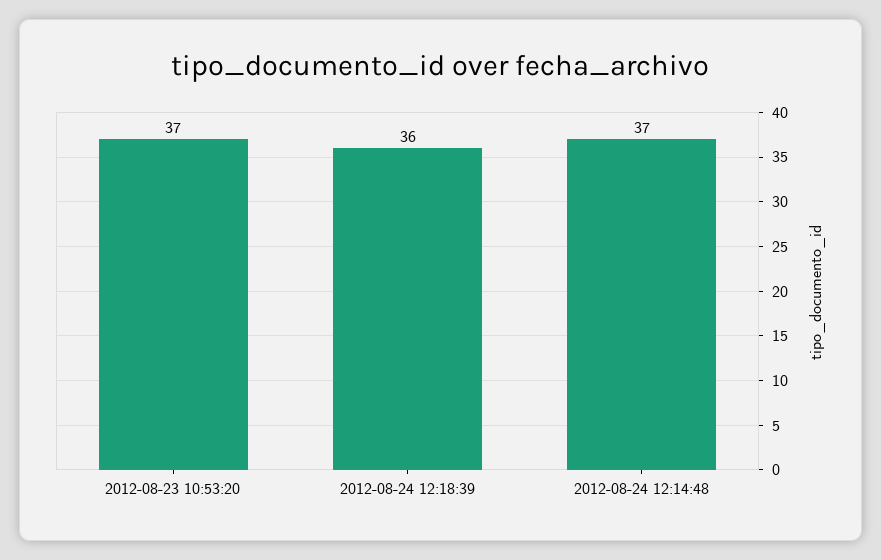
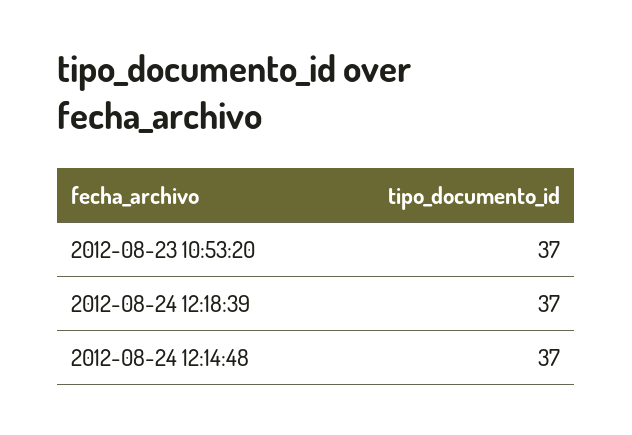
  {
    "2012-08-23 10:53:20": 37,
-   "2012-08-24 12:18:39": 36,
+   "2012-08-24 12:18:39": 37,
    "2012-08-24 12:14:48": 37
  }

